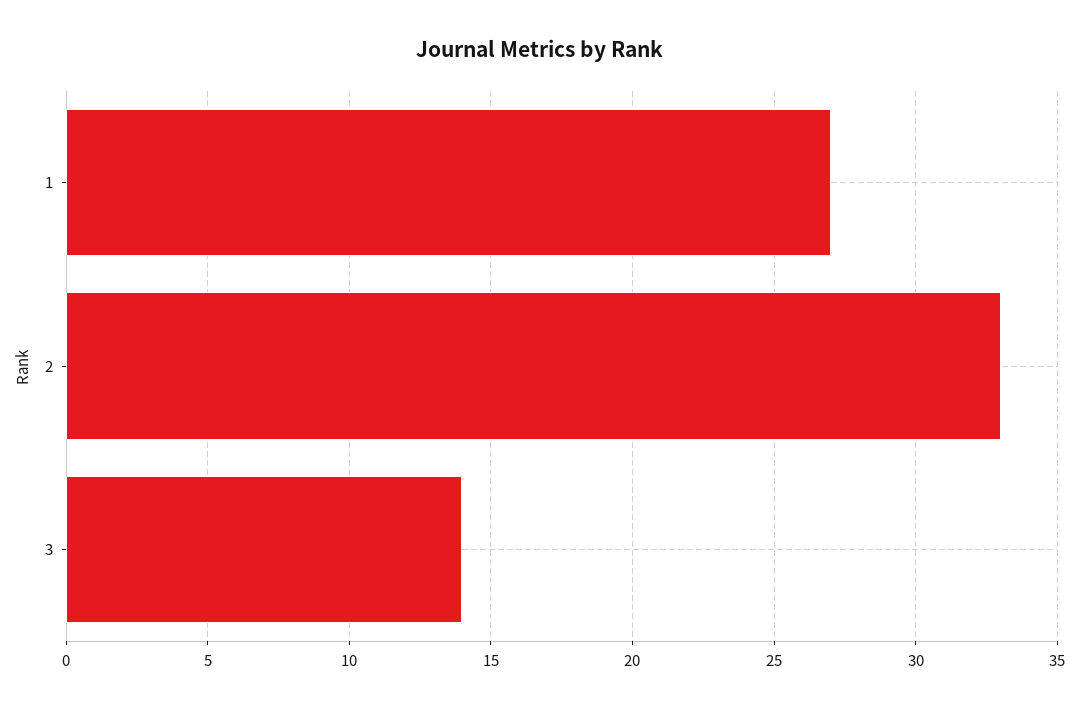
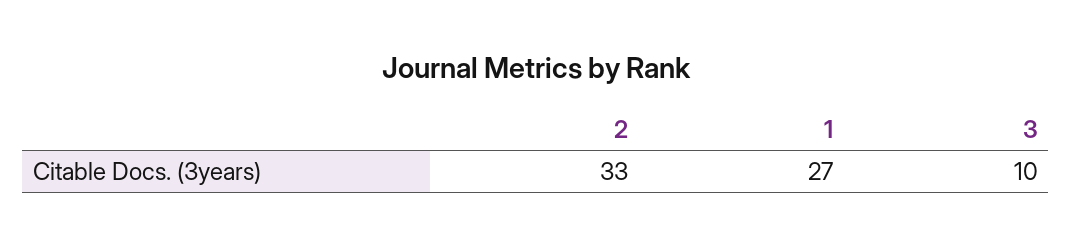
  {
    "1": 27,
    "2": 33,
-   "3": 14
+   "3": 10
  }

